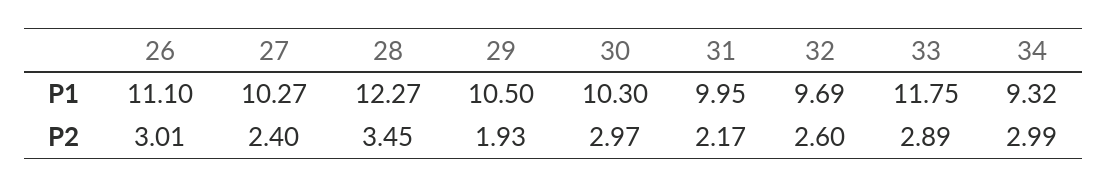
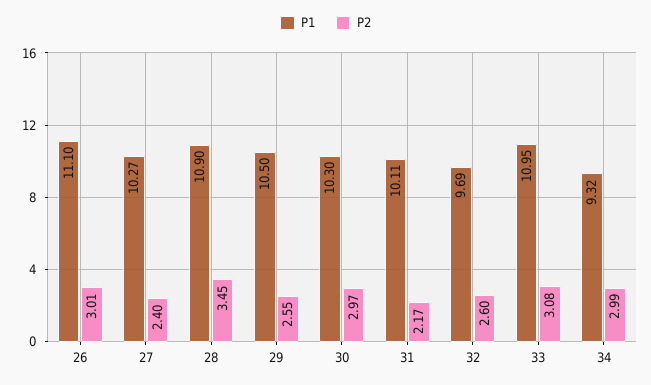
  {
    "P1": {
      "26": 11.1,
      "27": 10.27,
-     "28": 12.27,
+     "28": 10.9,
      "29": 10.5,
      "30": 10.3,
-     "31": 9.95,
+     "31": 10.11,
      "32": 9.69,
-     "33": 11.75,
+     "33": 10.95,
      "34": 9.32
    },
    "P2": {
      "26": 3.01,
      "27": 2.4,
      "28": 3.45,
-     "29": 1.93,
+     "29": 2.55,
      "30": 2.97,
      "31": 2.17,
      "32": 2.6,
-     "33": 2.89,
+     "33": 3.08,
      "34": 2.99
    }
  }

